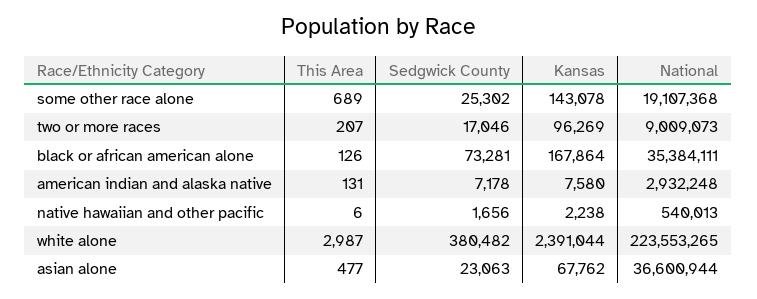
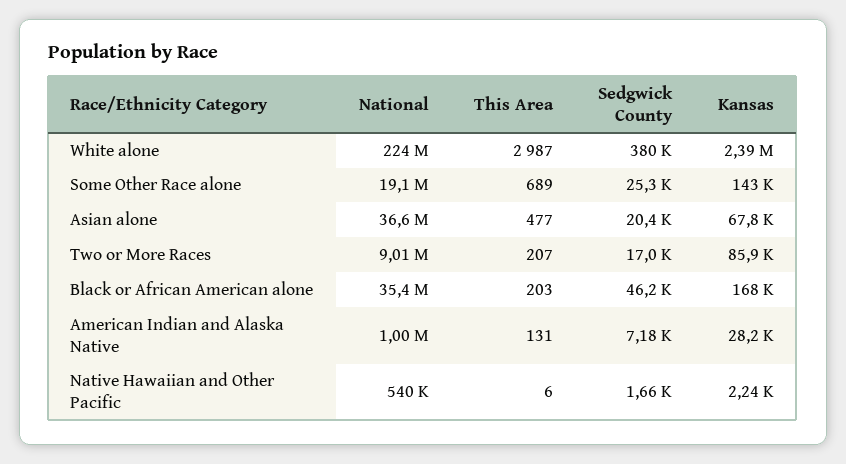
  {
    "This Area": {
      "some other race alone": 689,
      "two or more races": 207,
-     "black or african american alone": 126,
+     "black or african american alone": 203,
      "american indian and alaska native": 131,
      "native hawaiian and other pacific": 6,
      "white alone": 2987,
      "asian alone": 477
    },
    "Sedgwick County": {
      "some other race alone": 25302,
      "two or more races": 17046,
-     "black or african american alone": 73281,
+     "black or african american alone": 46200,
      "american indian and alaska native": 7178,
      "native hawaiian and other pacific": 1656,
      "white alone": 380482,
-     "asian alone": 23063
+     "asian alone": 20400
    },
    "Kansas": {
      "some other race alone": 143078,
-     "two or more races": 96269,
+     "two or more races": 85900,
      "black or african american alone": 167864,
-     "american indian and alaska native": 7580,
+     "american indian and alaska native": 28200,
      "native hawaiian and other pacific": 2238,
      "white alone": 2391044,
      "asian alone": 67762
    },
    "National": {
      "some other race alone": 19107368,
      "two or more races": 9009073,
      "black or african american alone": 35384111,
-     "american indian and alaska native": 2932248,
+     "american indian and alaska native": 1000000,
      "native hawaiian and other pacific": 540013,
      "white alone": 223553265,
      "asian alone": 36600944
    }
  }

